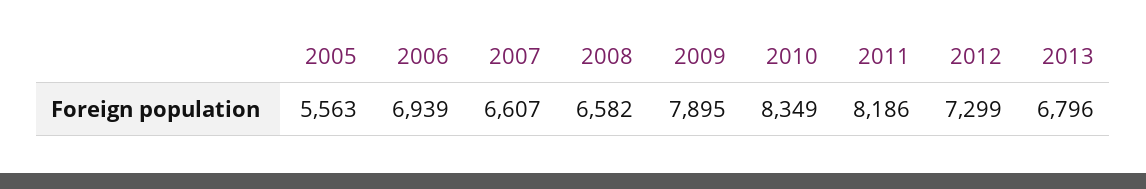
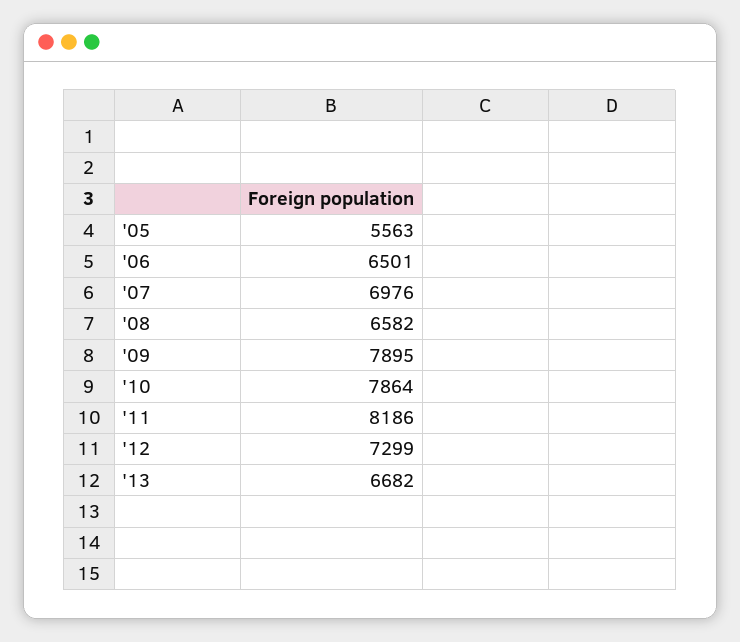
  {
    "2005": 5563,
-   "2006": 6939,
+   "2006": 6501,
-   "2007": 6607,
+   "2007": 6976,
    "2008": 6582,
    "2009": 7895,
-   "2010": 8349,
+   "2010": 7864,
    "2011": 8186,
    "2012": 7299,
-   "2013": 6796
+   "2013": 6682
  }

